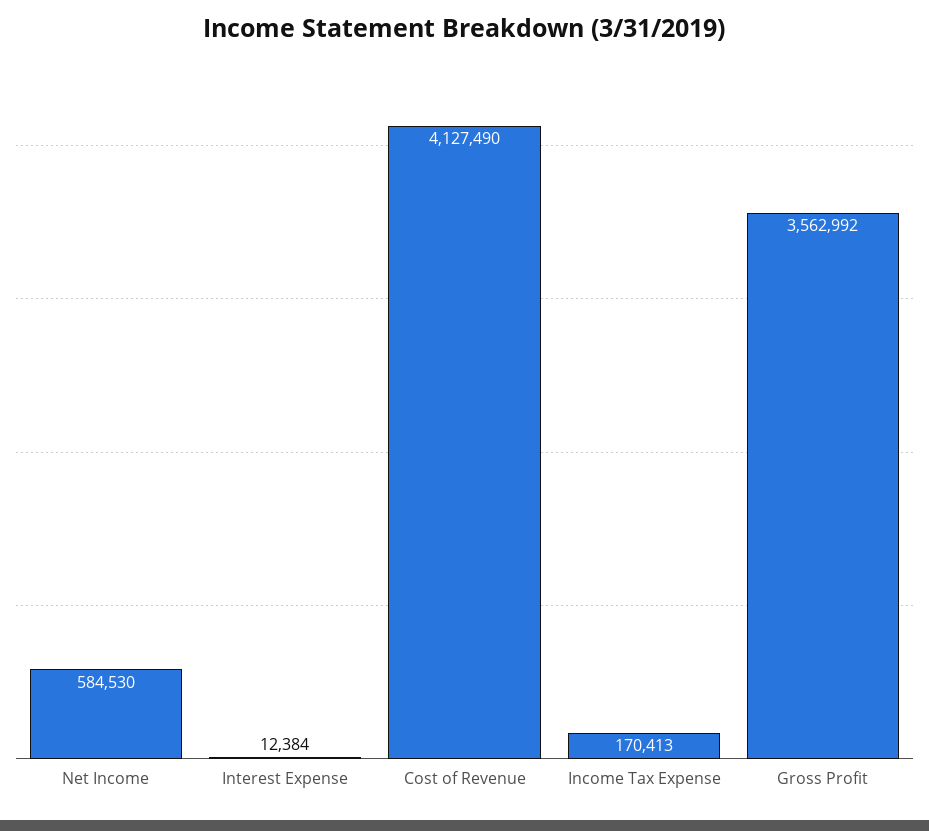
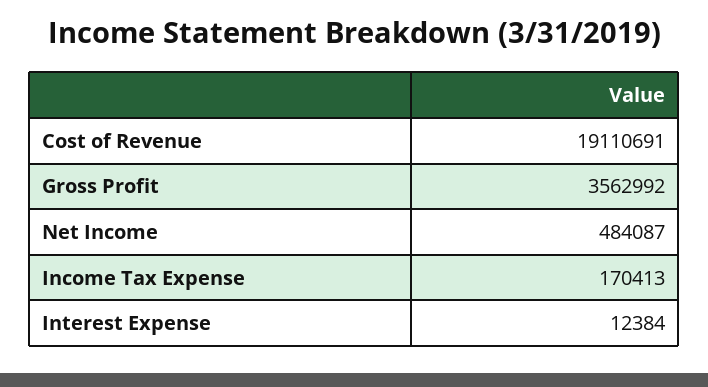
  {
-   "Net Income": 584530,
+   "Net Income": 484087,
    "Interest Expense": 12384,
-   "Cost of Revenue": 4127490,
+   "Cost of Revenue": 19110691,
    "Income Tax Expense": 170413,
    "Gross Profit": 3562992
  }

